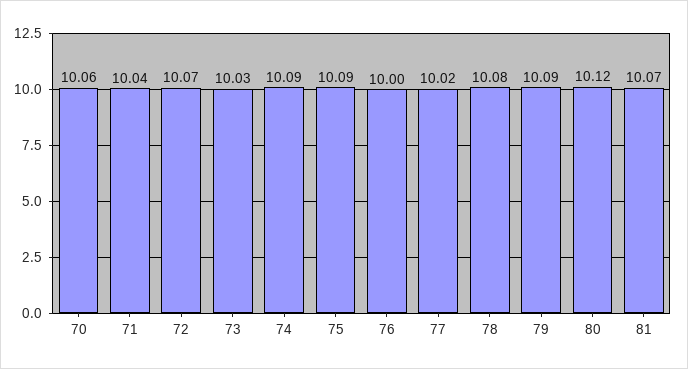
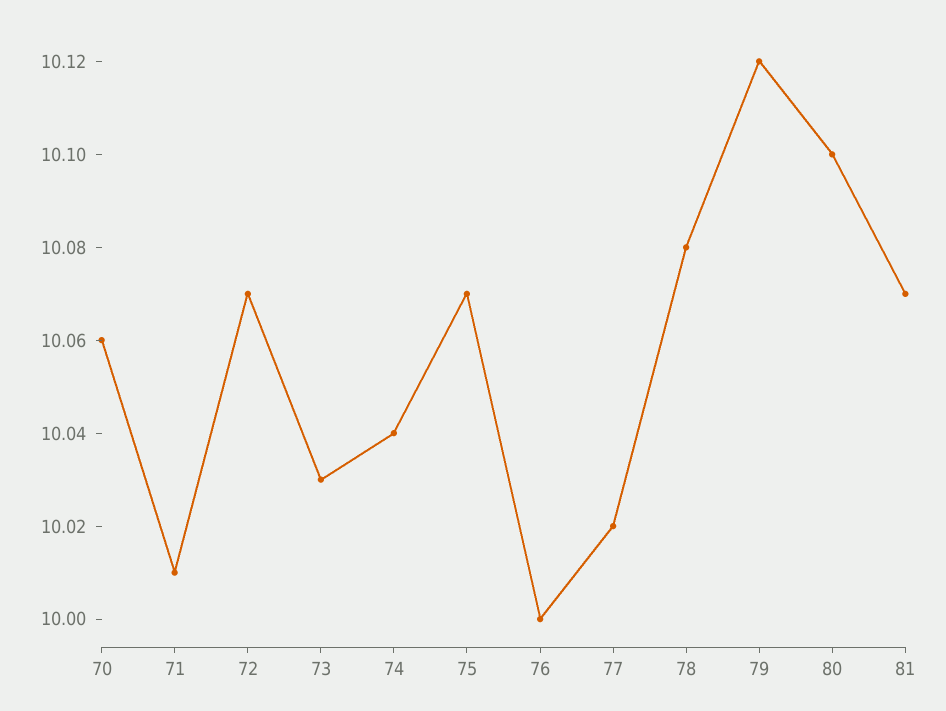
  {
    "70": 10.06,
-   "71": 10.04,
+   "71": 10.01,
    "72": 10.07,
    "73": 10.03,
-   "74": 10.09,
+   "74": 10.04,
-   "75": 10.09,
+   "75": 10.07,
    "76": 10,
    "77": 10.02,
    "78": 10.08,
-   "79": 10.09,
+   "79": 10.12,
-   "80": 10.12,
+   "80": 10.1,
    "81": 10.07
  }

